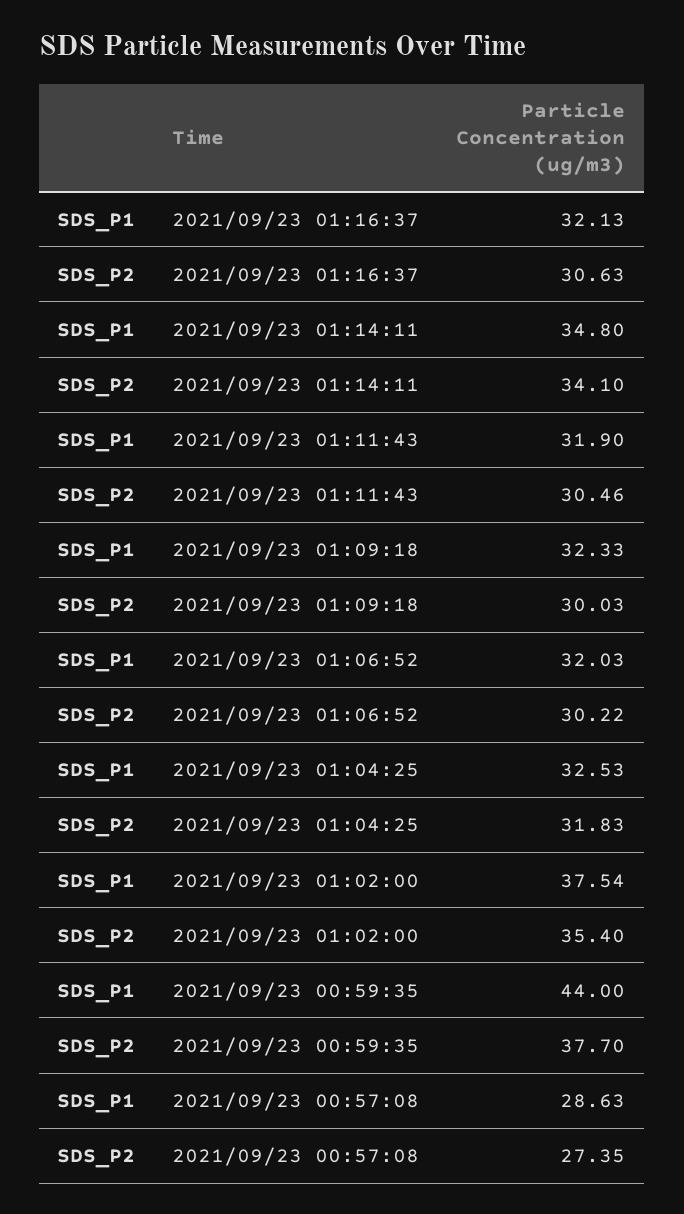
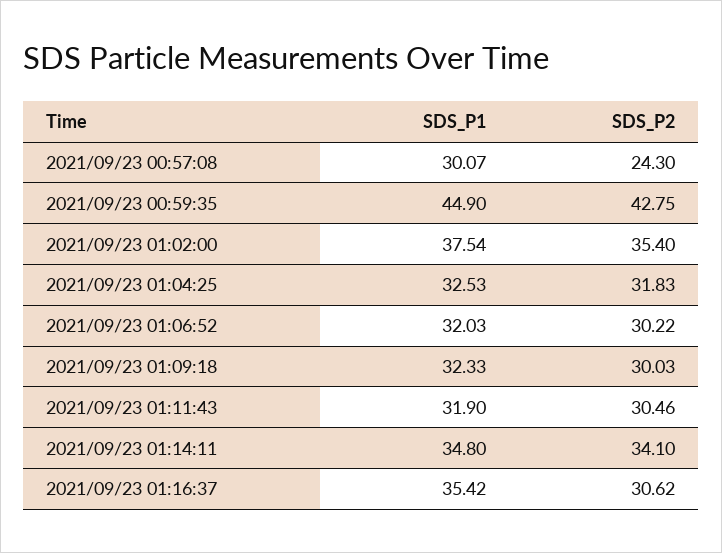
  {
    "SDS_P1": {
-     "2021/09/23 01:16:37": 32.13,
+     "2021/09/23 01:16:37": 35.42,
      "2021/09/23 01:14:11": 34.8,
      "2021/09/23 01:11:43": 31.9,
      "2021/09/23 01:09:18": 32.33,
      "2021/09/23 01:06:52": 32.03,
      "2021/09/23 01:04:25": 32.53,
      "2021/09/23 01:02:00": 37.54,
-     "2021/09/23 00:59:35": 44,
+     "2021/09/23 00:59:35": 44.9,
-     "2021/09/23 00:57:08": 28.63
+     "2021/09/23 00:57:08": 30.07
    },
    "SDS_P2": {
-     "2021/09/23 01:16:37": 30.63,
+     "2021/09/23 01:16:37": 30.62,
      "2021/09/23 01:14:11": 34.1,
      "2021/09/23 01:11:43": 30.46,
      "2021/09/23 01:09:18": 30.03,
      "2021/09/23 01:06:52": 30.22,
      "2021/09/23 01:04:25": 31.83,
      "2021/09/23 01:02:00": 35.4,
-     "2021/09/23 00:59:35": 37.7,
+     "2021/09/23 00:59:35": 42.75,
-     "2021/09/23 00:57:08": 27.35
+     "2021/09/23 00:57:08": 24.3
    }
  }

